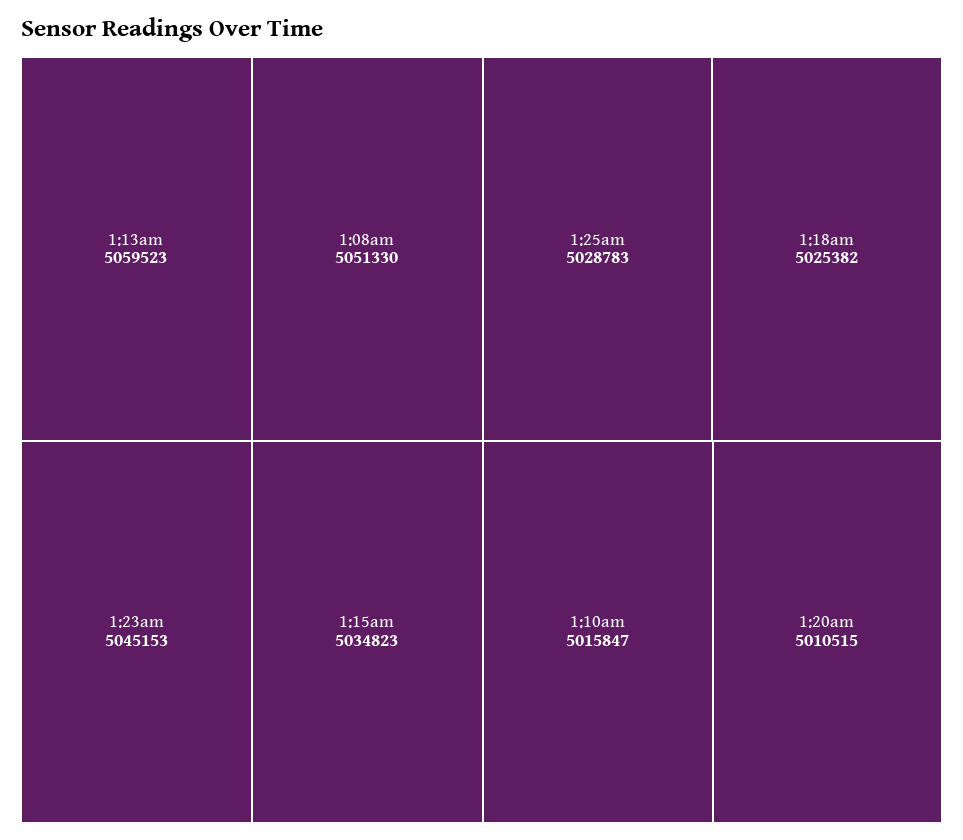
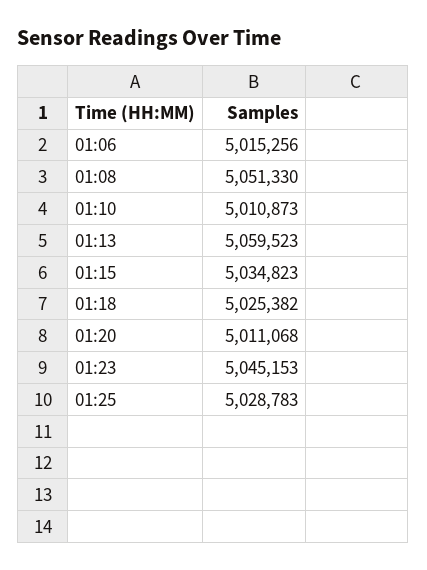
  {
    "1:13am": 5059523,
    "1:08am": 5051330,
    "1:23am": 5045153,
    "1:15am": 5034823,
    "1:25am": 5028783,
    "1:18am": 5025382,
-   "1:10am": 5015847,
+   "1:10am": 5010873,
-   "1:20am": 5010515
+   "1:20am": 5011068,
+   "01:06": 5015256
  }

